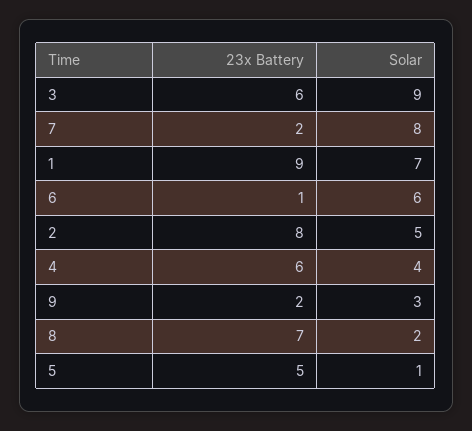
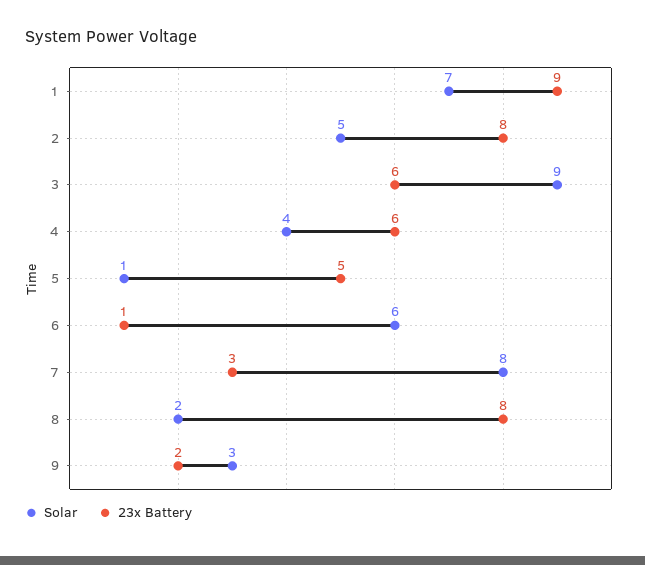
  {
    "23x Battery": {
      "3": 6,
-     "7": 2,
+     "7": 3,
      "1": 9,
      "6": 1,
      "2": 8,
      "4": 6,
      "9": 2,
-     "8": 7,
+     "8": 8,
      "5": 5
    },
    "Solar": {
      "3": 9,
      "7": 8,
      "1": 7,
      "6": 6,
      "2": 5,
      "4": 4,
      "9": 3,
      "8": 2,
      "5": 1
    }
  }

